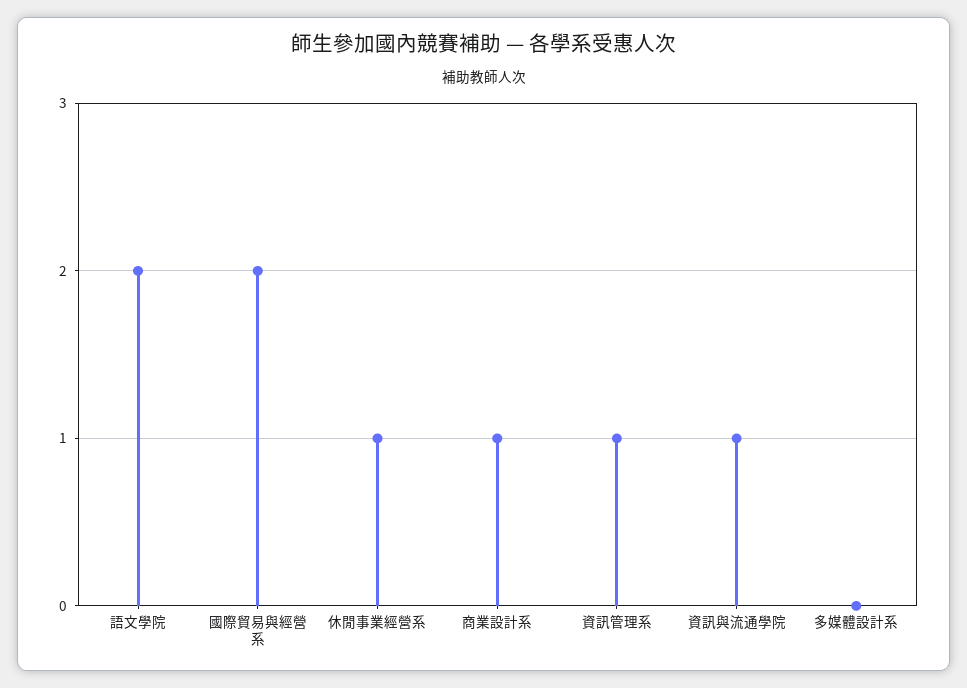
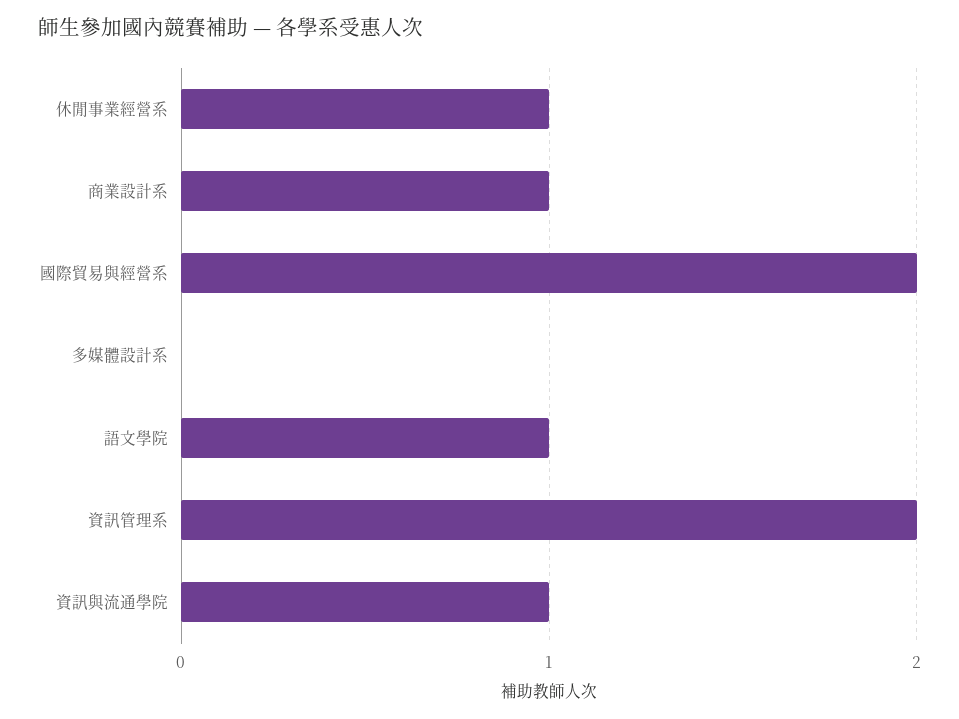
  {
-   "語文學院": 2,
+   "語文學院": 1,
    "國際貿易與經營系": 2,
    "休閒事業經營系": 1,
    "商業設計系": 1,
-   "資訊管理系": 1,
+   "資訊管理系": 2,
    "資訊與流通學院": 1,
    "多媒體設計系": 0
  }

